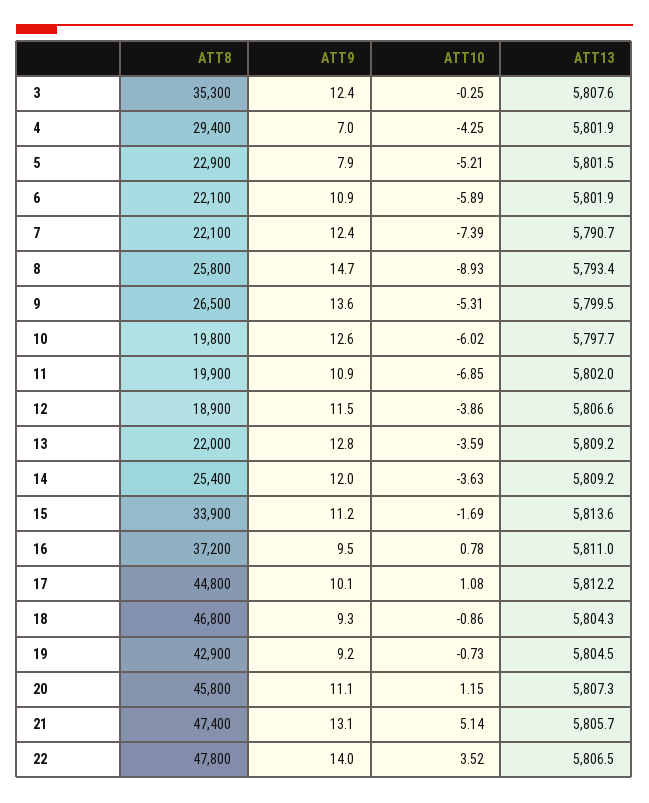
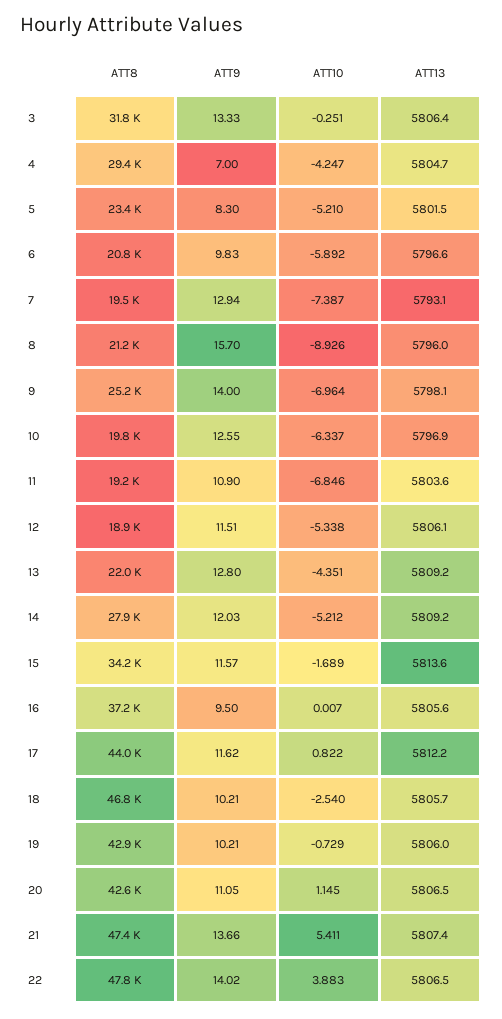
  {
    "ATT8": {
-     "3": 35300,
+     "3": 31800,
      "4": 29400,
-     "5": 22900,
+     "5": 23400,
-     "6": 22100,
+     "6": 20800,
-     "7": 22100,
+     "7": 19500,
-     "8": 25800,
+     "8": 21200,
-     "9": 26500,
+     "9": 25200,
      "10": 19800,
-     "11": 19900,
+     "11": 19200,
      "12": 18900,
      "13": 22000,
-     "14": 25400,
+     "14": 27900,
-     "15": 33900,
+     "15": 34200,
      "16": 37200,
-     "17": 44800,
+     "17": 44000,
      "18": 46800,
      "19": 42900,
-     "20": 45800,
+     "20": 42600,
      "21": 47400,
      "22": 47800
    },
    "ATT9": {
-     "3": 12.4,
+     "3": 13.33,
      "4": 7,
-     "5": 7.9,
+     "5": 8.3,
-     "6": 10.9,
+     "6": 9.83,
-     "7": 12.4,
+     "7": 12.94,
-     "8": 14.7,
+     "8": 15.7,
-     "9": 13.6,
+     "9": 14,
      "10": 12.55,
      "11": 10.9,
      "12": 11.51,
      "13": 12.8,
      "14": 12.03,
-     "15": 11.2,
+     "15": 11.57,
      "16": 9.5,
-     "17": 10.1,
+     "17": 11.62,
-     "18": 9.3,
+     "18": 10.21,
-     "19": 9.2,
+     "19": 10.21,
      "20": 11.05,
-     "21": 13.1,
+     "21": 13.66,
      "22": 14.02
    },
    "ATT10": {
      "3": -0.251,
      "4": -4.247,
      "5": -5.21,
      "6": -5.892,
      "7": -7.387,
      "8": -8.926,
-     "9": -5.31,
+     "9": -6.964,
-     "10": -6.02,
+     "10": -6.337,
      "11": -6.846,
-     "12": -3.86,
+     "12": -5.338,
-     "13": -3.59,
+     "13": -4.351,
-     "14": -3.63,
+     "14": -5.212,
      "15": -1.689,
-     "16": 0.78,
+     "16": 0.007,
-     "17": 1.08,
+     "17": 0.822,
-     "18": -0.86,
+     "18": -2.54,
      "19": -0.729,
      "20": 1.145,
-     "21": 5.14,
+     "21": 5.411,
-     "22": 3.52
+     "22": 3.883
    },
    "ATT13": {
-     "3": 5807.6,
+     "3": 5806.4,
-     "4": 5801.9,
+     "4": 5804.7,
      "5": 5801.5,
-     "6": 5801.9,
+     "6": 5796.6,
-     "7": 5790.7,
+     "7": 5793.1,
-     "8": 5793.4,
+     "8": 5796,
-     "9": 5799.5,
+     "9": 5798.1,
-     "10": 5797.7,
+     "10": 5796.9,
-     "11": 5802,
+     "11": 5803.6,
-     "12": 5806.6,
+     "12": 5806.1,
      "13": 5809.2,
      "14": 5809.2,
      "15": 5813.6,
-     "16": 5811,
+     "16": 5805.6,
      "17": 5812.2,
-     "18": 5804.3,
+     "18": 5805.7,
-     "19": 5804.5,
+     "19": 5806,
-     "20": 5807.3,
+     "20": 5806.5,
-     "21": 5805.7,
+     "21": 5807.4,
      "22": 5806.5
    }
  }

